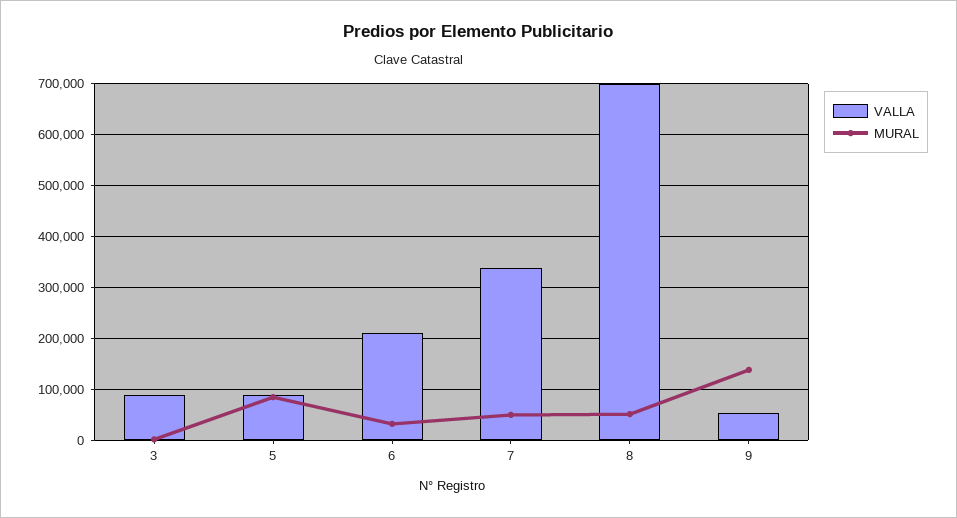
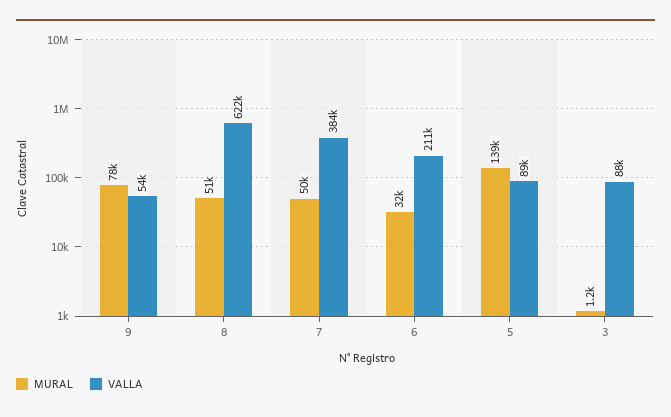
  {
    "VALLA": {
      "3": 88000,
      "5": 89000,
      "6": 211000,
-     "7": 340000,
+     "7": 384000,
-     "8": 700000,
+     "8": 622000,
      "9": 54000
    },
    "MURAL": {
      "3": 1200,
-     "5": 80000,
+     "5": 139000,
      "6": 32000,
      "7": 50000,
      "8": 51000,
-     "9": 140000
+     "9": 78000
    }
  }

